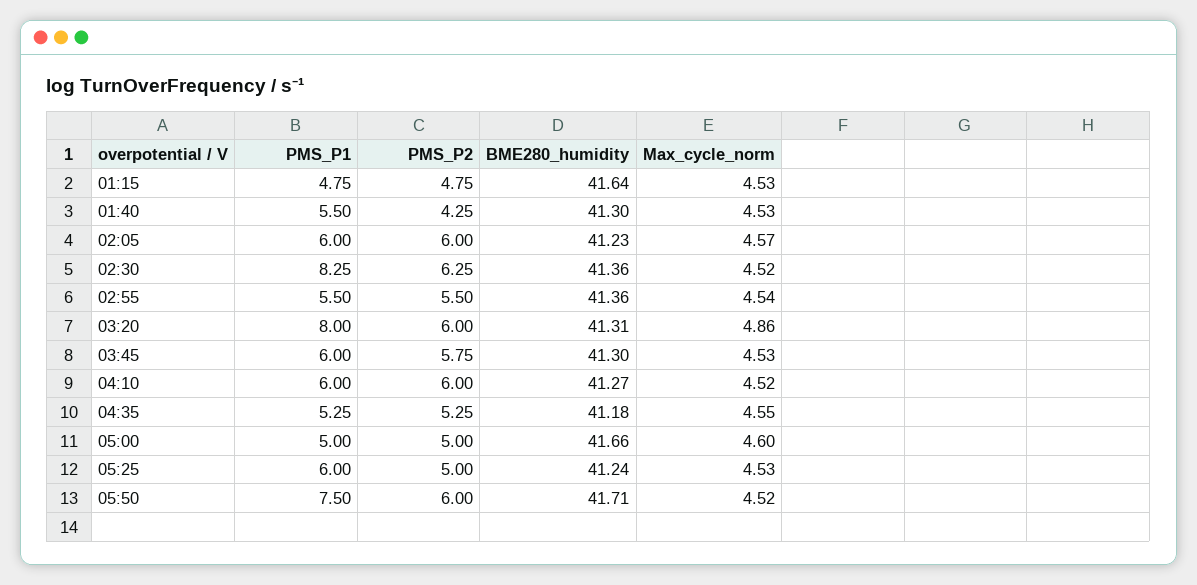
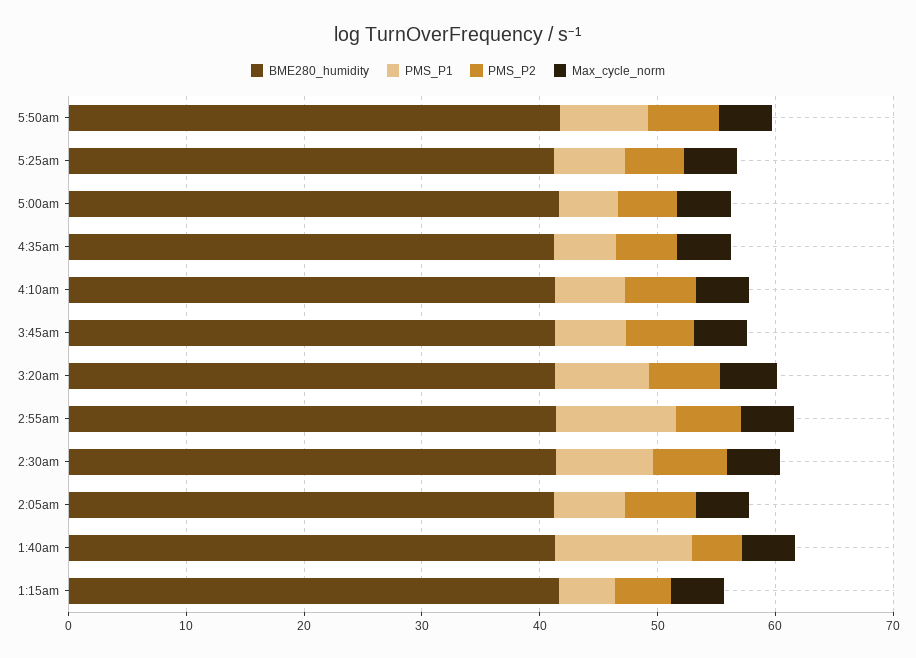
  {
    "PMS_P1": {
      "01:15": 4.75,
-     "01:40": 5.5,
+     "01:40": 12,
      "02:05": 6,
      "02:30": 8.25,
-     "02:55": 5.5,
+     "02:55": 10,
      "03:20": 8,
      "03:45": 6,
      "04:10": 6,
      "04:35": 5.25,
      "05:00": 5,
      "05:25": 6,
      "05:50": 7.5
    },
    "PMS_P2": {
      "01:15": 4.75,
      "01:40": 4.25,
      "02:05": 6,
      "02:30": 6.25,
      "02:55": 5.5,
      "03:20": 6,
      "03:45": 5.75,
      "04:10": 6,
      "04:35": 5.25,
      "05:00": 5,
      "05:25": 5,
      "05:50": 6
    },
    "BME280_humidity": {
      "01:15": 41.64,
      "01:40": 41.3,
      "02:05": 41.23,
      "02:30": 41.36,
      "02:55": 41.36,
      "03:20": 41.31,
      "03:45": 41.3,
      "04:10": 41.27,
      "04:35": 41.18,
      "05:00": 41.66,
      "05:25": 41.24,
      "05:50": 41.71
    },
    "Max_cycle_norm": {
      "01:15": 4.53,
      "01:40": 4.53,
      "02:05": 4.57,
      "02:30": 4.52,
      "02:55": 4.54,
      "03:20": 4.86,
      "03:45": 4.53,
      "04:10": 4.52,
      "04:35": 4.55,
      "05:00": 4.6,
      "05:25": 4.53,
      "05:50": 4.52
    }
  }

